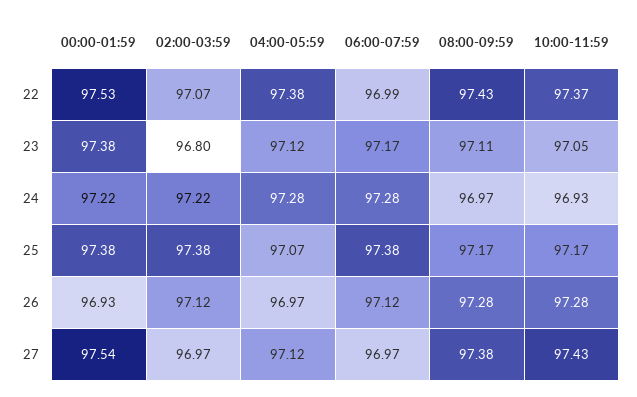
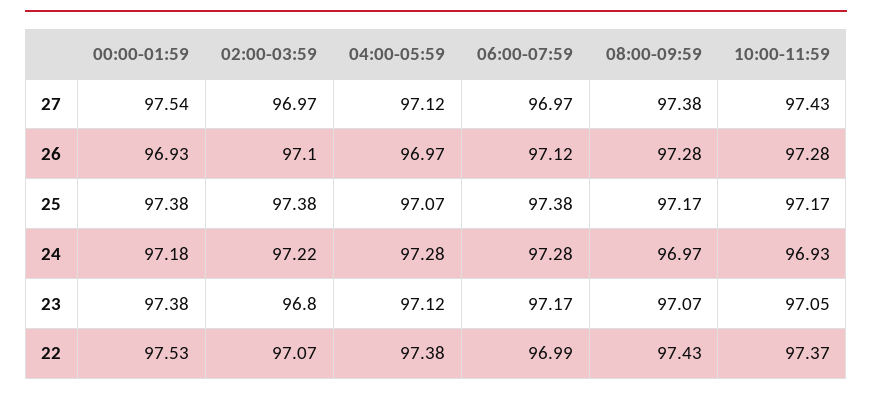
  {
    "00:00-01:59": {
      "22": 97.53,
      "23": 97.38,
-     "24": 97.22,
+     "24": 97.18,
      "25": 97.38,
      "26": 96.93,
      "27": 97.54
    },
    "02:00-03:59": {
      "22": 97.07,
      "23": 96.8,
      "24": 97.22,
      "25": 97.38,
-     "26": 97.12,
+     "26": 97.1,
      "27": 96.97
    },
    "04:00-05:59": {
      "22": 97.38,
      "23": 97.12,
      "24": 97.28,
      "25": 97.07,
      "26": 96.97,
      "27": 97.12
    },
    "06:00-07:59": {
      "22": 96.99,
      "23": 97.17,
      "24": 97.28,
      "25": 97.38,
      "26": 97.12,
      "27": 96.97
    },
    "08:00-09:59": {
      "22": 97.43,
-     "23": 97.11,
+     "23": 97.07,
      "24": 96.97,
      "25": 97.17,
      "26": 97.28,
      "27": 97.38
    },
    "10:00-11:59": {
      "22": 97.37,
      "23": 97.05,
      "24": 96.93,
      "25": 97.17,
      "26": 97.28,
      "27": 97.43
    }
  }

